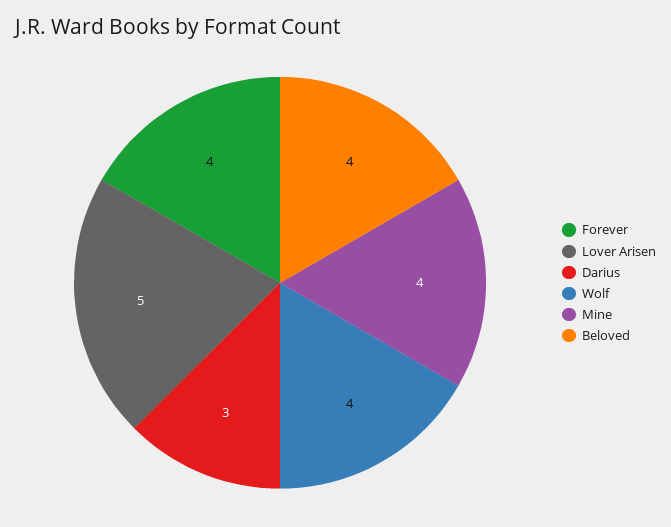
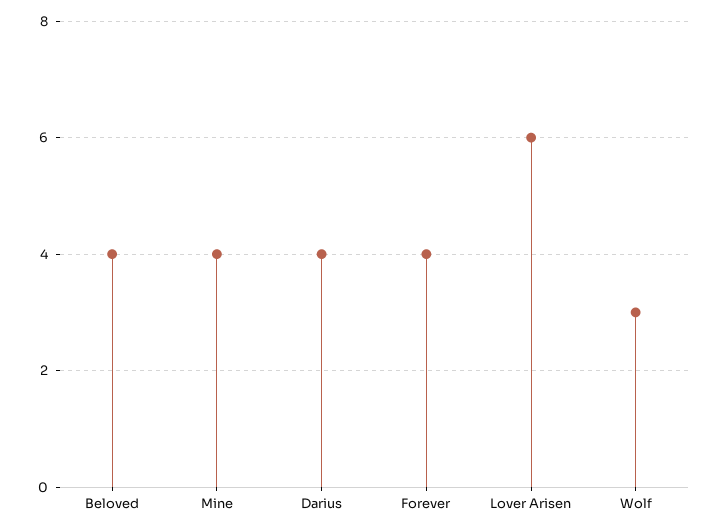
  {
    "Forever": 4,
-   "Lover Arisen": 5,
+   "Lover Arisen": 6,
-   "Darius": 3,
+   "Darius": 4,
-   "Wolf": 4,
+   "Wolf": 3,
    "Mine": 4,
    "Beloved": 4
  }

